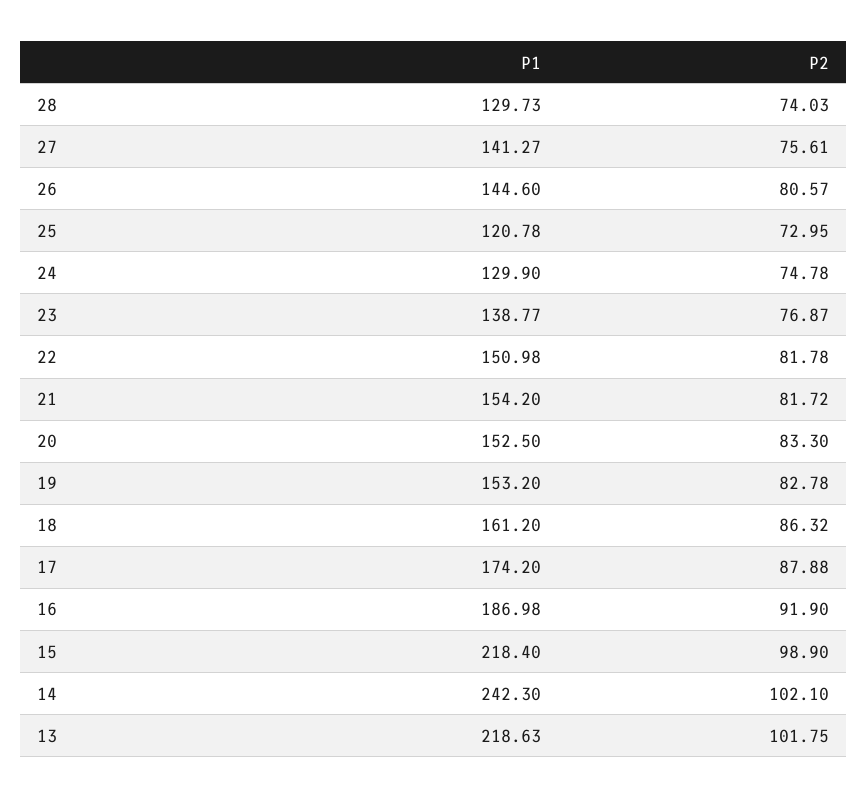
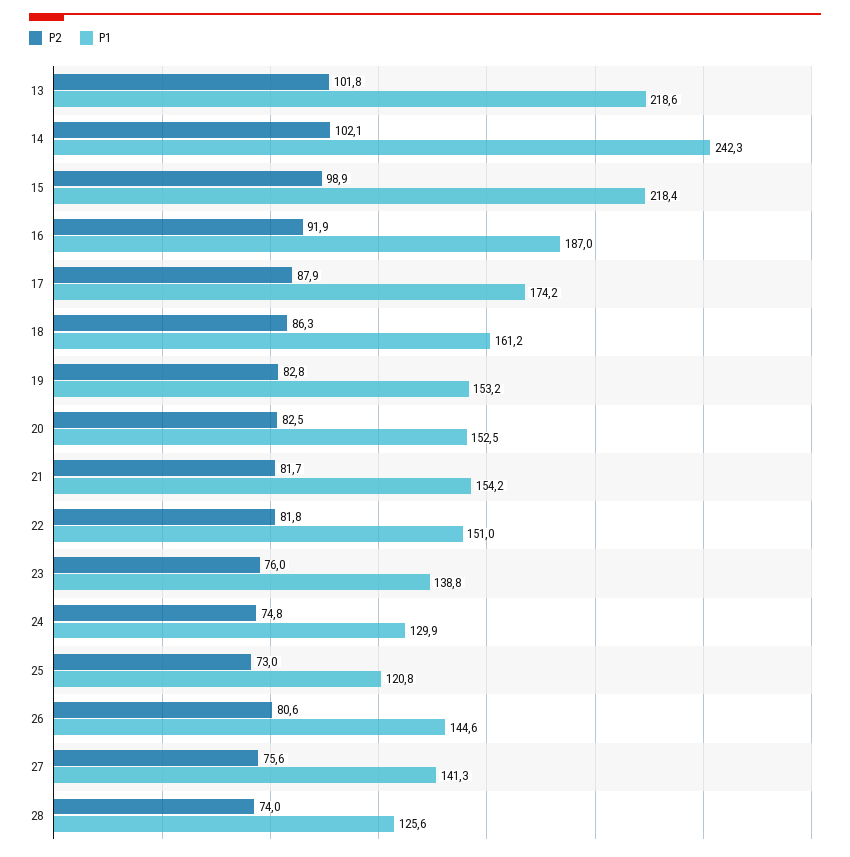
  {
    "P1": {
-     "28": 129.73,
+     "28": 125.6,
      "27": 141.27,
      "26": 144.6,
      "25": 120.78,
      "24": 129.9,
      "23": 138.77,
      "22": 150.98,
      "21": 154.2,
      "20": 152.5,
      "19": 153.2,
      "18": 161.2,
      "17": 174.2,
      "16": 186.98,
      "15": 218.4,
      "14": 242.3,
      "13": 218.63
    },
    "P2": {
      "28": 74.03,
      "27": 75.61,
      "26": 80.57,
      "25": 72.95,
      "24": 74.78,
-     "23": 76.87,
+     "23": 76,
      "22": 81.78,
      "21": 81.72,
-     "20": 83.3,
+     "20": 82.5,
      "19": 82.78,
      "18": 86.32,
      "17": 87.88,
      "16": 91.9,
      "15": 98.9,
      "14": 102.1,
      "13": 101.75
    }
  }

